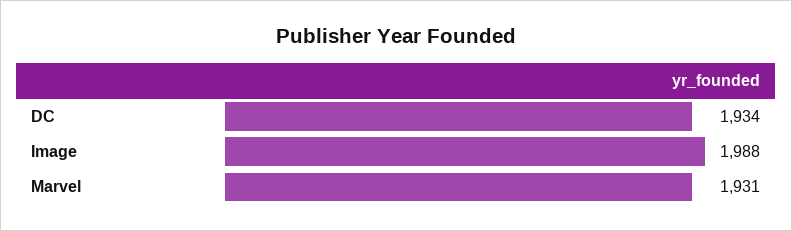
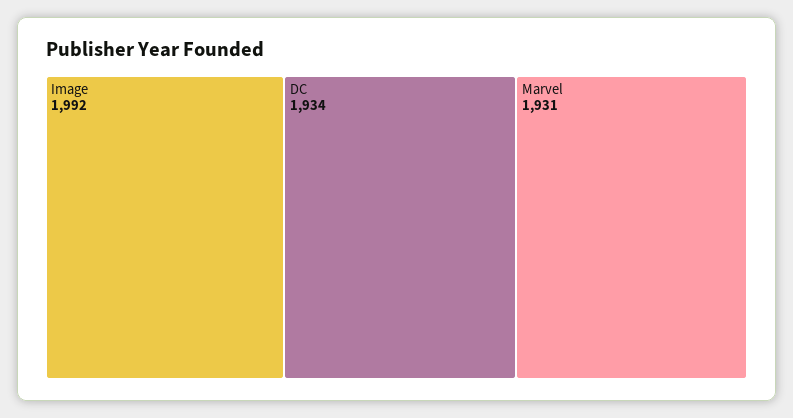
  {
    "DC": 1934,
-   "Image": 1988,
+   "Image": 1992,
    "Marvel": 1931
  }

